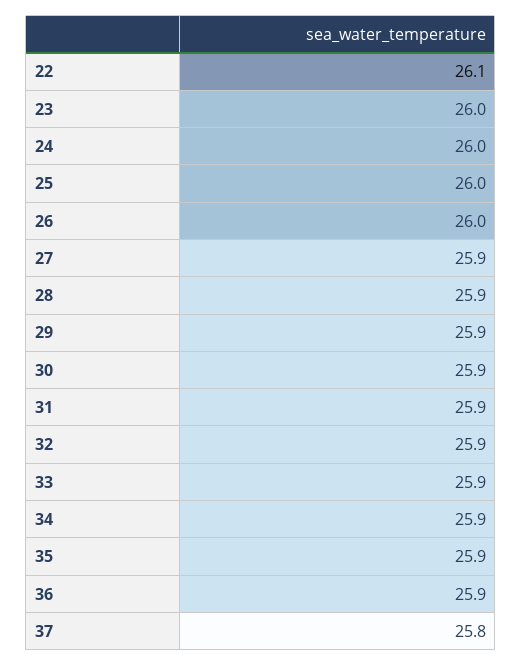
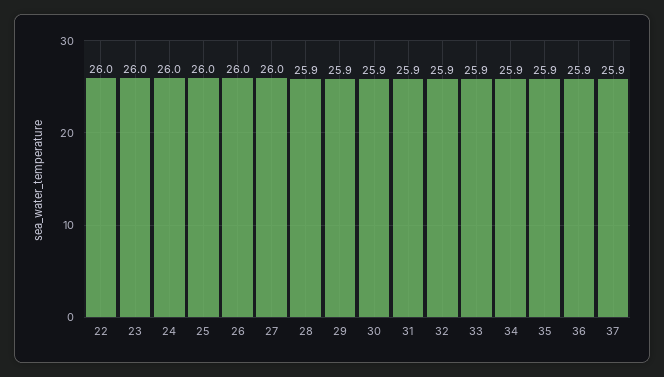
  {
-   "22": 26.1,
+   "22": 26,
    "23": 26,
    "24": 26,
    "25": 26,
    "26": 26,
-   "27": 25.9,
+   "27": 26,
    "28": 25.9,
    "29": 25.9,
    "30": 25.9,
    "31": 25.9,
    "32": 25.9,
    "33": 25.9,
    "34": 25.9,
    "35": 25.9,
    "36": 25.9,
-   "37": 25.8
+   "37": 25.9
  }

